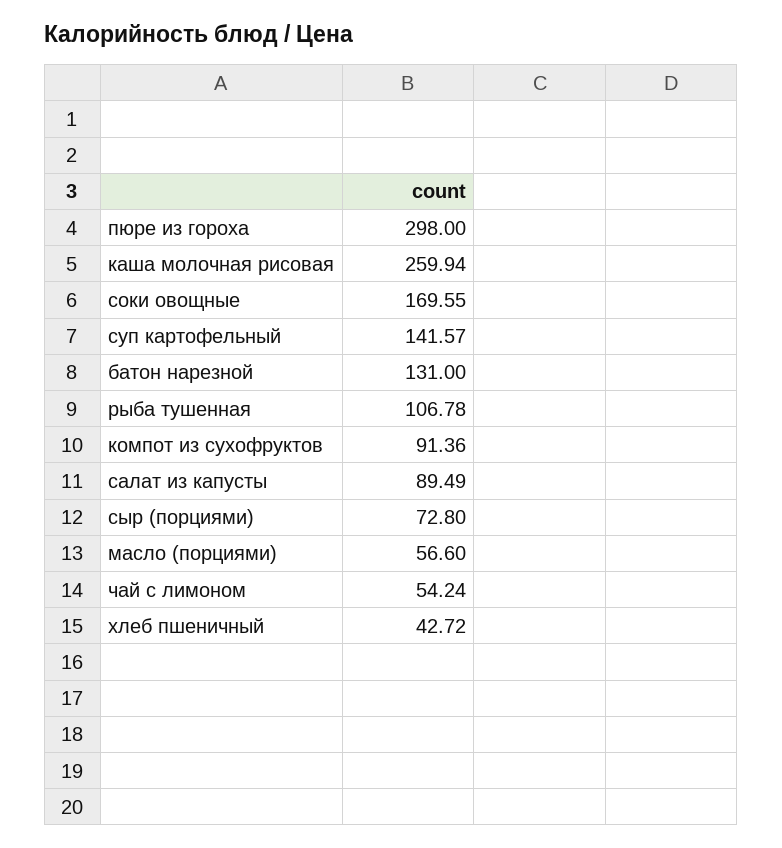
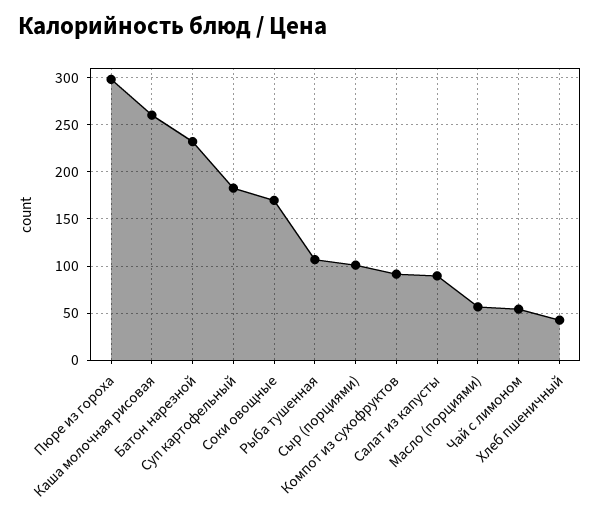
  {
    "пюре из гороха": 298,
    "каша молочная рисовая": 259.94,
    "соки овощные": 169.55,
-   "суп картофельный": 141.57,
+   "суп картофельный": 180,
-   "батон нарезной": 131,
+   "батон нарезной": 230,
    "рыба тушенная": 106.78,
    "компот из сухофруктов": 91.36,
    "салат из капусты": 89.49,
-   "сыр (порциями)": 72.8,
+   "сыр (порциями)": 100,
    "масло (порциями)": 56.6,
    "чай с лимоном": 54.24,
    "хлеб пшеничный": 42.72
  }

